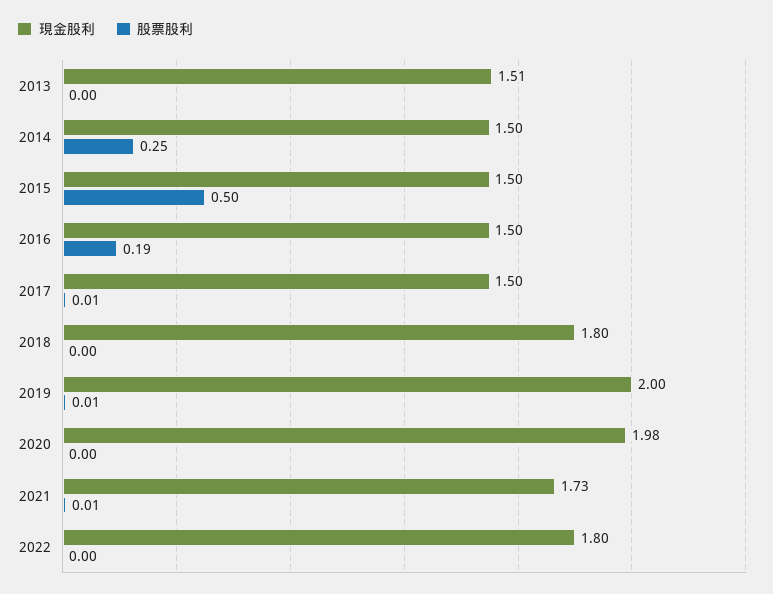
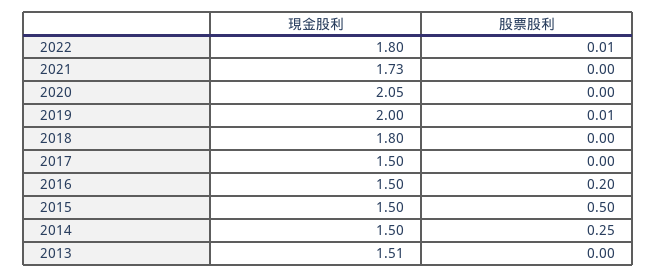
  {
    "現金股利": {
      "2013": 1.51,
      "2014": 1.5,
      "2015": 1.5,
      "2016": 1.5,
      "2017": 1.5,
      "2018": 1.8,
      "2019": 2,
-     "2020": 1.98,
+     "2020": 2.05,
      "2021": 1.73,
      "2022": 1.8
    },
    "股票股利": {
      "2013": 0,
      "2014": 0.25,
      "2015": 0.5,
-     "2016": 0.19,
+     "2016": 0.2,
-     "2017": 0.01,
+     "2017": 0,
      "2018": 0,
      "2019": 0.01,
      "2020": 0,
-     "2021": 0.01,
+     "2021": 0,
-     "2022": 0
+     "2022": 0.01
    }
  }

